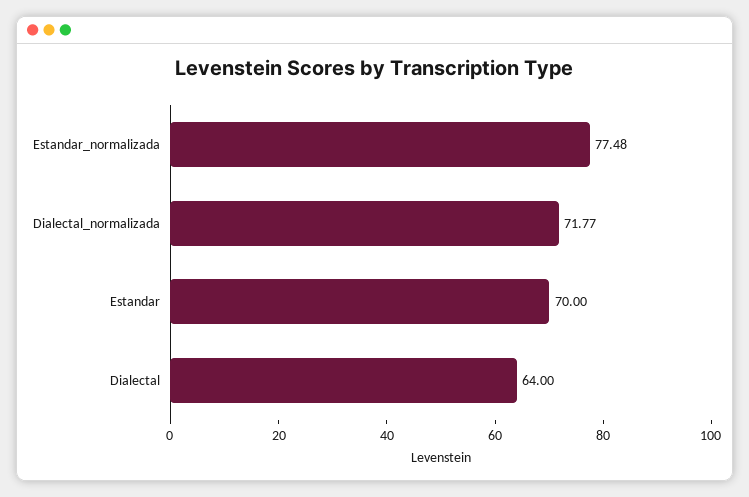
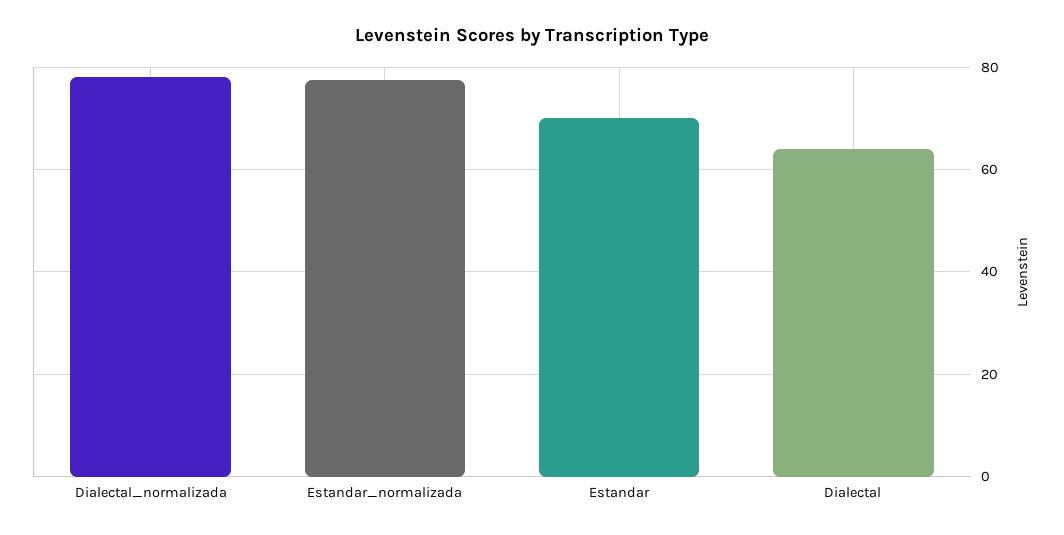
  {
    "Estandar_normalizada": 77.48,
-   "Dialectal_normalizada": 71.77,
+   "Dialectal_normalizada": 78,
    "Estandar": 70,
    "Dialectal": 64
  }

